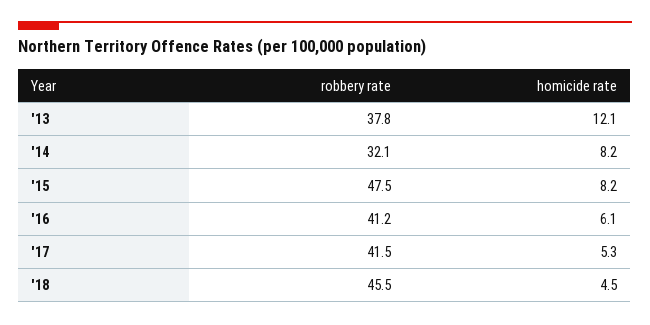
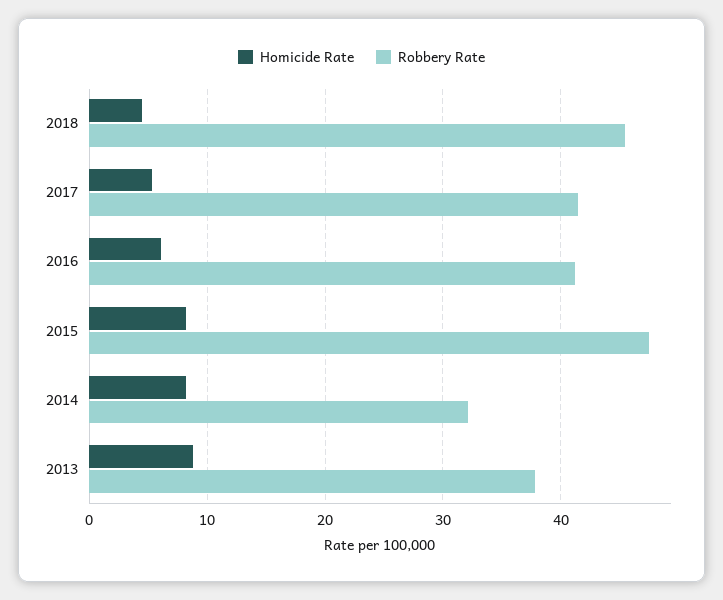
  {
    "robbery rate": {
      "'13": 37.8,
      "'14": 32.1,
      "'15": 47.5,
      "'16": 41.2,
      "'17": 41.5,
      "'18": 45.5
    },
    "homicide rate": {
-     "'13": 12.1,
+     "'13": 9,
      "'14": 8.2,
      "'15": 8.2,
      "'16": 6.1,
      "'17": 5.3,
      "'18": 4.5
    }
  }

